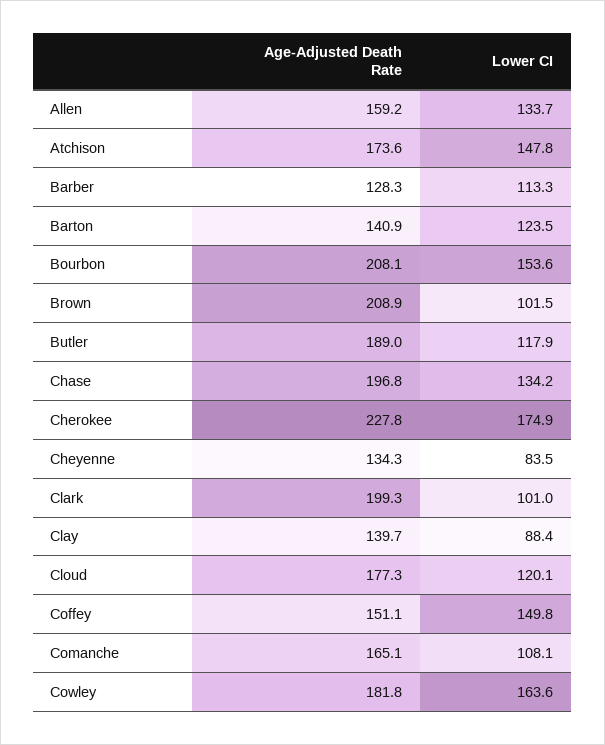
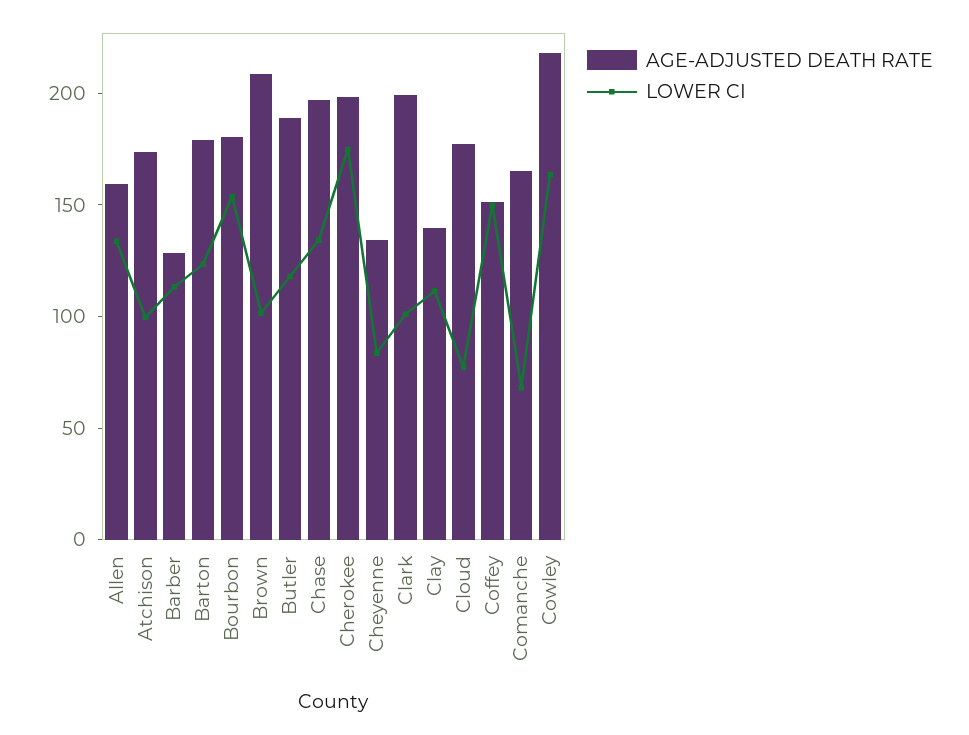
  {
    "Age-Adjusted Death Rate": {
      "Allen": 159.2,
      "Atchison": 173.6,
      "Barber": 128.3,
-     "Barton": 140.9,
+     "Barton": 180,
-     "Bourbon": 208.1,
+     "Bourbon": 180,
      "Brown": 208.9,
      "Butler": 189,
      "Chase": 196.8,
-     "Cherokee": 227.8,
+     "Cherokee": 200,
      "Cheyenne": 134.3,
      "Clark": 199.3,
      "Clay": 139.7,
      "Cloud": 177.3,
      "Coffey": 151.1,
      "Comanche": 165.1,
-     "Cowley": 181.8
+     "Cowley": 220
    },
    "Lower CI": {
      "Allen": 133.7,
-     "Atchison": 147.8,
+     "Atchison": 100,
      "Barber": 113.3,
      "Barton": 123.5,
      "Bourbon": 153.6,
      "Brown": 101.5,
      "Butler": 117.9,
      "Chase": 134.2,
      "Cherokee": 174.9,
      "Cheyenne": 83.5,
      "Clark": 101,
-     "Clay": 88.4,
+     "Clay": 110,
-     "Cloud": 120.1,
+     "Cloud": 80,
      "Coffey": 149.8,
-     "Comanche": 108.1,
+     "Comanche": 70,
      "Cowley": 163.6
    }
  }

